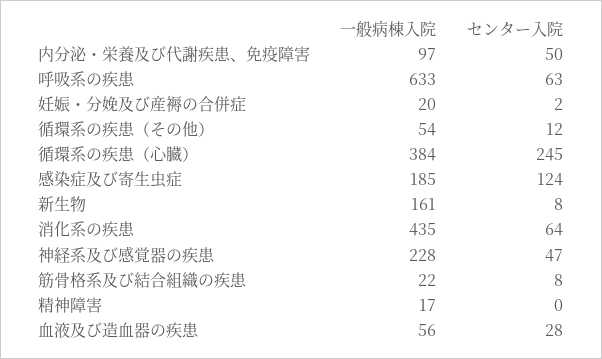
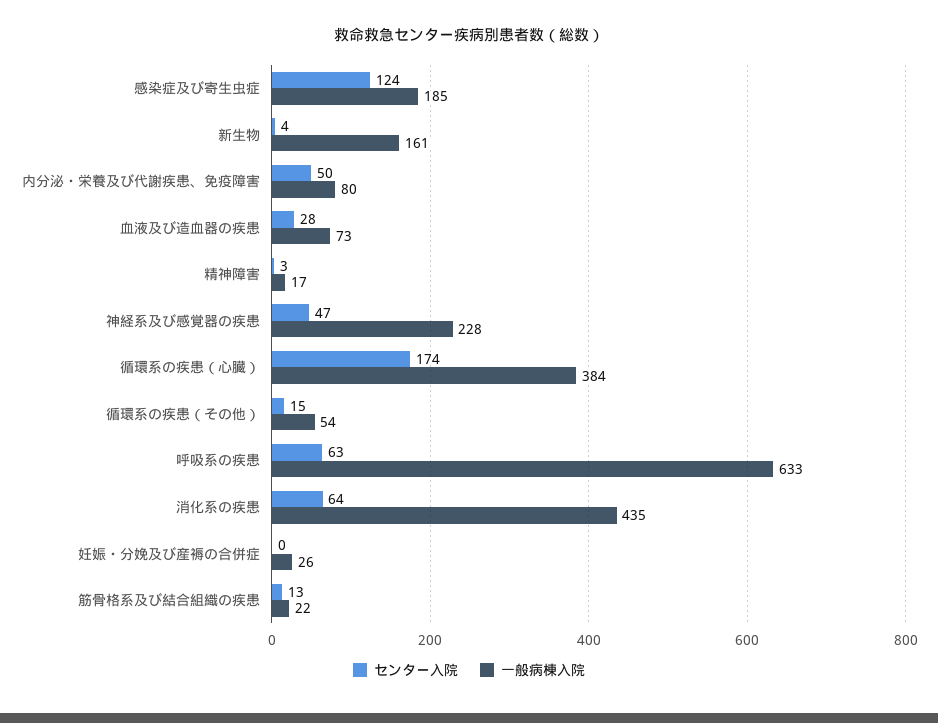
  {
    "一般病棟入院": {
-     "内分泌・栄養及び代謝疾患、免疫障害": 97,
+     "内分泌・栄養及び代謝疾患、免疫障害": 80,
      "呼吸系の疾患": 633,
-     "妊娠・分娩及び産褥の合併症": 20,
+     "妊娠・分娩及び産褥の合併症": 26,
      "循環系の疾患（その他）": 54,
      "循環系の疾患（心臓）": 384,
      "感染症及び寄生虫症": 185,
      "新生物": 161,
      "消化系の疾患": 435,
      "神経系及び感覚器の疾患": 228,
      "筋骨格系及び結合組織の疾患": 22,
      "精神障害": 17,
-     "血液及び造血器の疾患": 56
+     "血液及び造血器の疾患": 73
    },
    "センター入院": {
      "内分泌・栄養及び代謝疾患、免疫障害": 50,
      "呼吸系の疾患": 63,
-     "妊娠・分娩及び産褥の合併症": 2,
+     "妊娠・分娩及び産褥の合併症": 0,
-     "循環系の疾患（その他）": 12,
+     "循環系の疾患（その他）": 15,
-     "循環系の疾患（心臓）": 245,
+     "循環系の疾患（心臓）": 174,
      "感染症及び寄生虫症": 124,
-     "新生物": 8,
+     "新生物": 4,
      "消化系の疾患": 64,
      "神経系及び感覚器の疾患": 47,
-     "筋骨格系及び結合組織の疾患": 8,
+     "筋骨格系及び結合組織の疾患": 13,
-     "精神障害": 0,
+     "精神障害": 3,
      "血液及び造血器の疾患": 28
    }
  }

